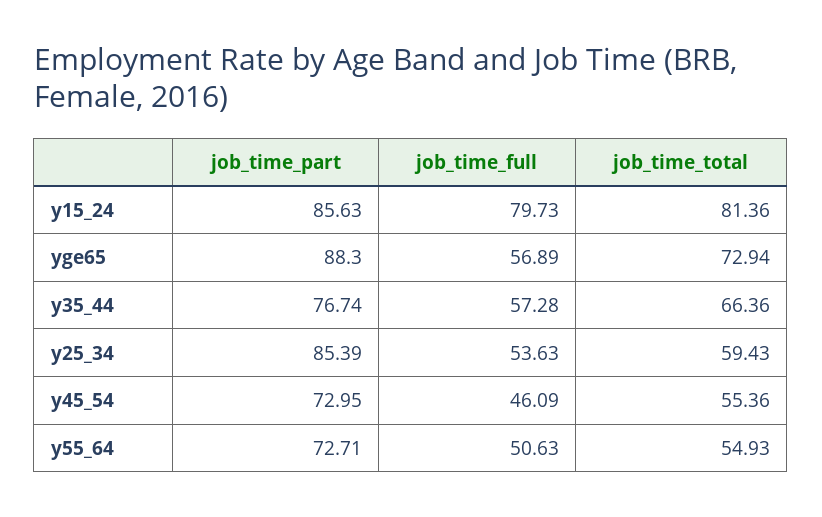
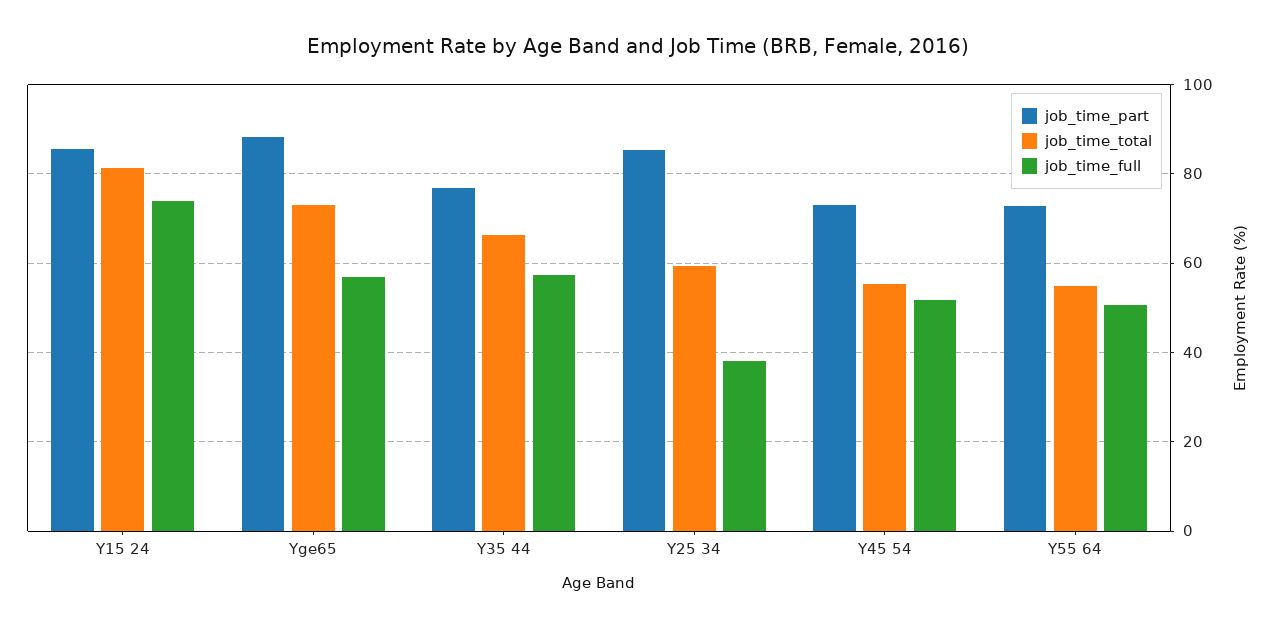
  {
    "job_time_part": {
      "y15_24": 85.63,
      "yge65": 88.3,
      "y35_44": 76.74,
      "y25_34": 85.39,
      "y45_54": 72.95,
      "y55_64": 72.71
    },
    "job_time_full": {
-     "y15_24": 79.73,
+     "y15_24": 74,
      "yge65": 56.89,
      "y35_44": 57.28,
-     "y25_34": 53.63,
+     "y25_34": 38,
-     "y45_54": 46.09,
+     "y45_54": 52,
      "y55_64": 50.63
    },
    "job_time_total": {
      "y15_24": 81.36,
      "yge65": 72.94,
      "y35_44": 66.36,
      "y25_34": 59.43,
      "y45_54": 55.36,
      "y55_64": 54.93
    }
  }

